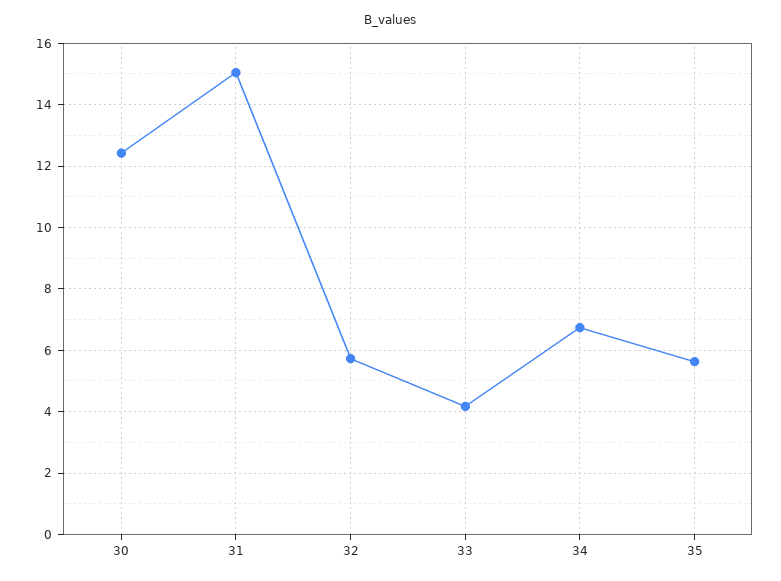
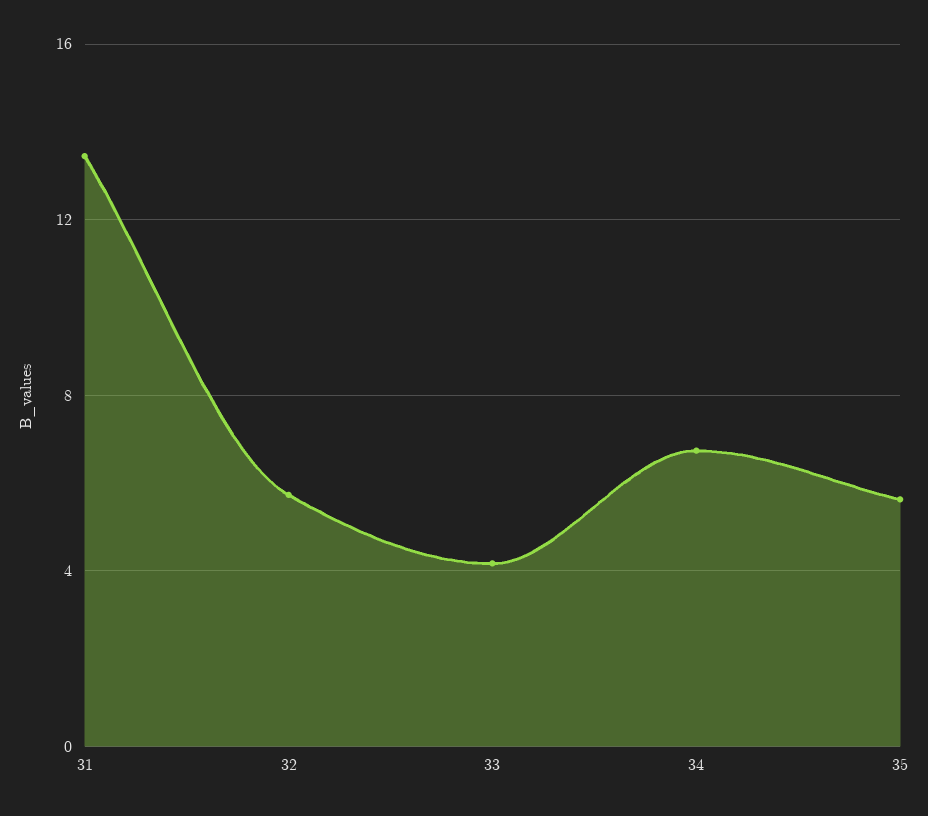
  {
-   "30": 12.4,
-   "31": 15,
+   "31": 13.5,
    "32": 5.8,
    "33": 4.2,
    "34": 6.8,
    "35": 5.6
  }

